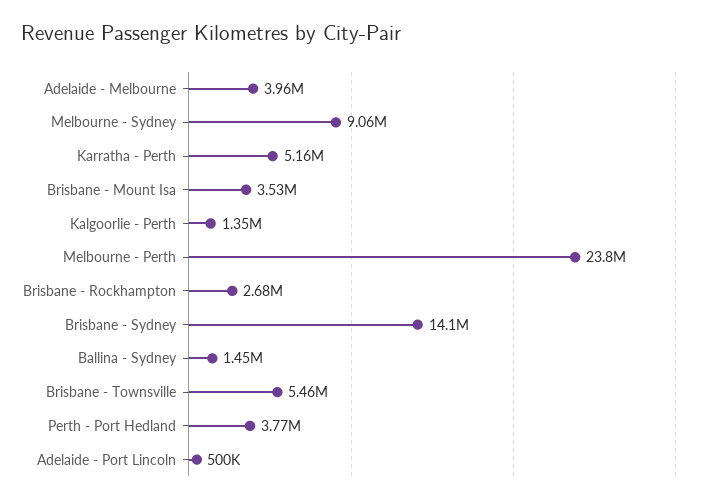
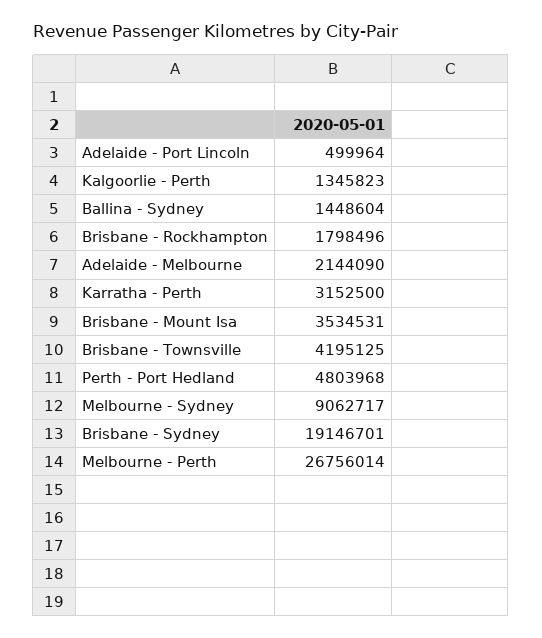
  {
-   "Adelaide - Melbourne": 3960000,
+   "Adelaide - Melbourne": 2144090,
    "Melbourne - Sydney": 9062717,
-   "Karratha - Perth": 5160000,
+   "Karratha - Perth": 3152500,
    "Brisbane - Mount Isa": 3534531,
    "Kalgoorlie - Perth": 1345823,
-   "Melbourne - Perth": 23800000,
+   "Melbourne - Perth": 26756014,
-   "Brisbane - Rockhampton": 2680000,
+   "Brisbane - Rockhampton": 1798496,
-   "Brisbane - Sydney": 14100000,
+   "Brisbane - Sydney": 19146701,
    "Ballina - Sydney": 1448604,
-   "Brisbane - Townsville": 5460000,
+   "Brisbane - Townsville": 4195125,
-   "Perth - Port Hedland": 3770000,
+   "Perth - Port Hedland": 4803968,
    "Adelaide - Port Lincoln": 499964
  }

